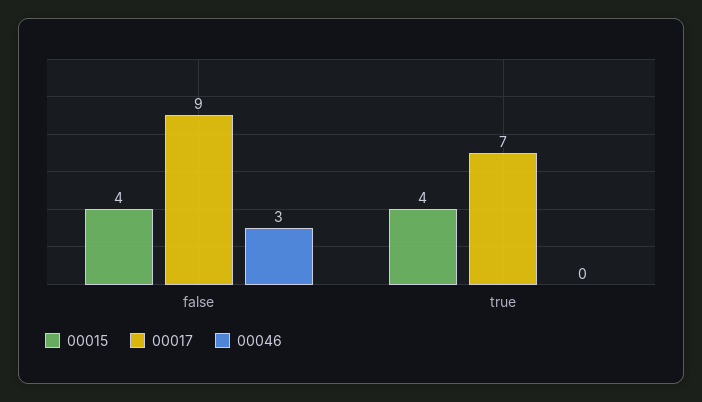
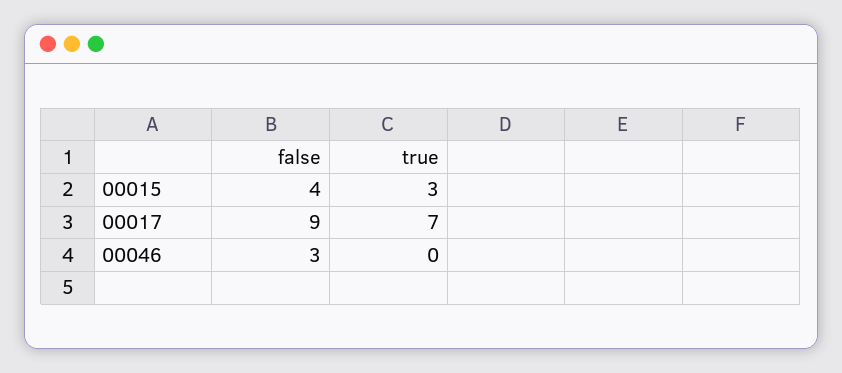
  {
    "00015": {
      "false": 4,
-     "true": 4
+     "true": 3
    },
    "00017": {
      "false": 9,
      "true": 7
    },
    "00046": {
      "false": 3,
      "true": 0
    }
  }

